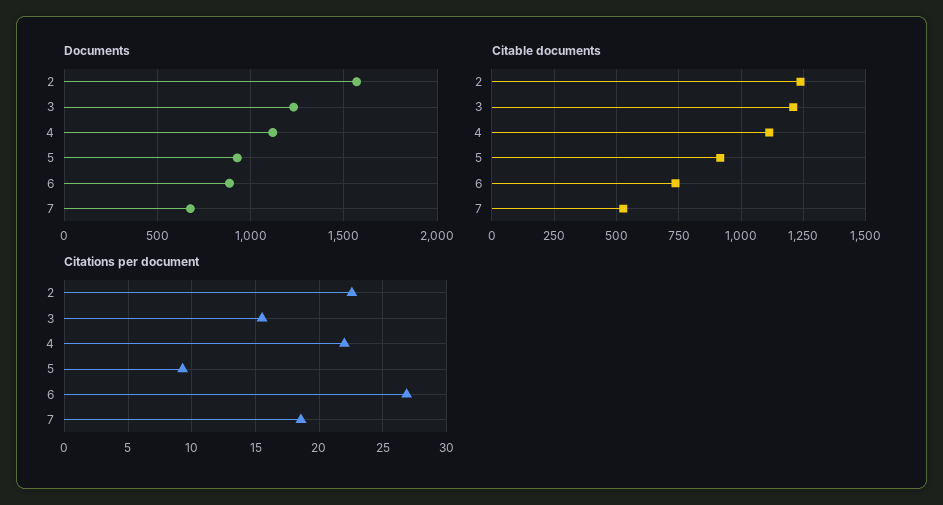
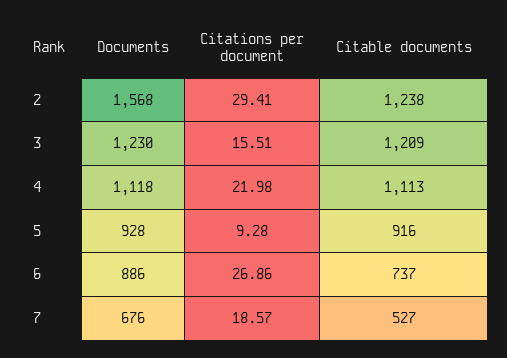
  {
    "Documents": {
      "2": 1568,
      "3": 1230,
      "4": 1118,
      "5": 928,
      "6": 886,
      "7": 676
    },
    "Citable documents": {
      "2": 1238,
      "3": 1209,
      "4": 1113,
      "5": 916,
      "6": 737,
      "7": 527
    },
    "Citations per document": {
-     "2": 22.5,
+     "2": 29.41,
      "3": 15.51,
      "4": 21.98,
      "5": 9.28,
      "6": 26.86,
      "7": 18.57
    }
  }

